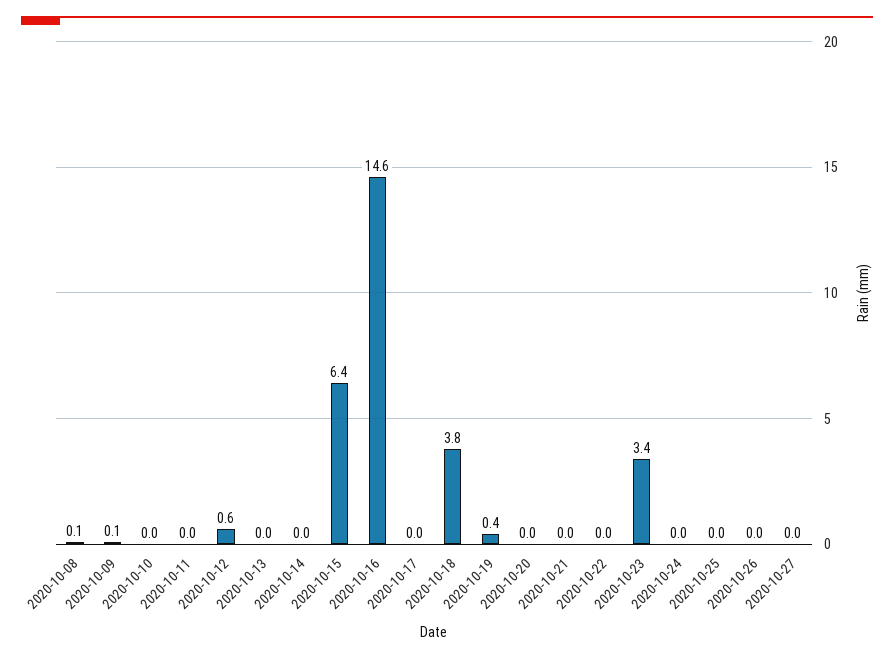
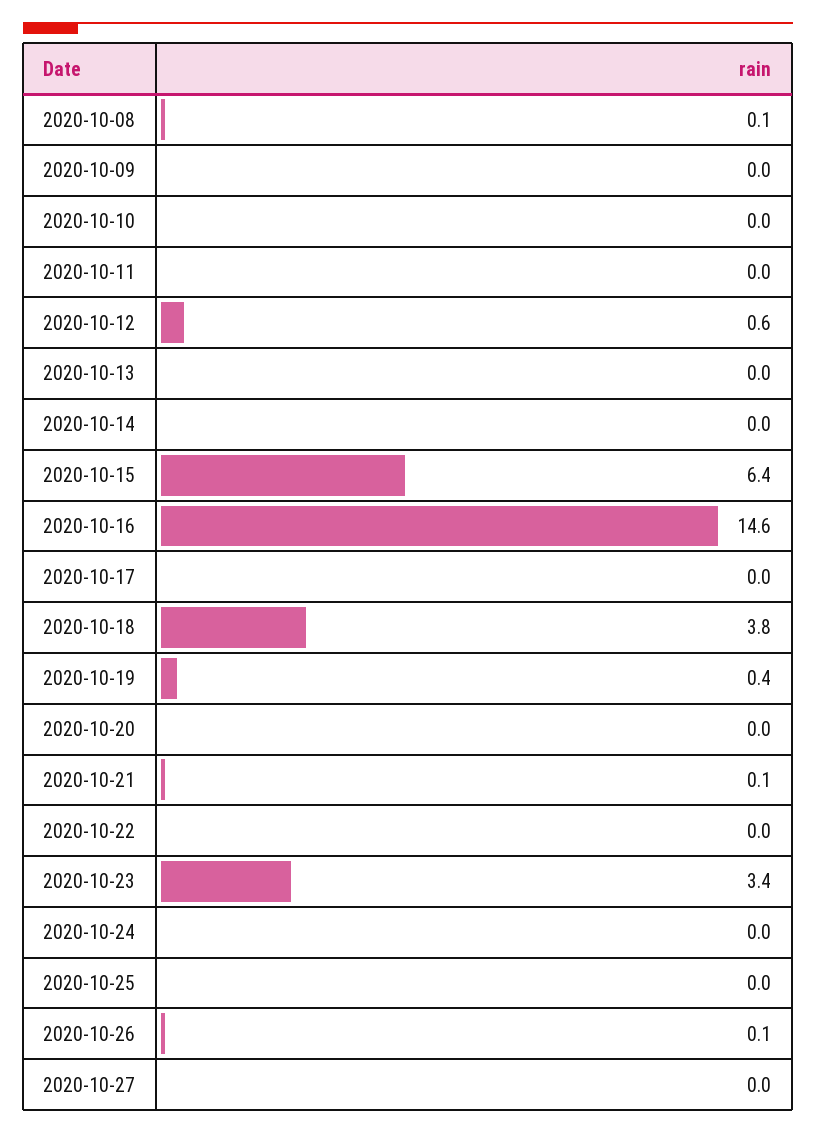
  {
    "2020-10-08": 0.1,
-   "2020-10-09": 0.1,
+   "2020-10-09": 0,
    "2020-10-10": 0,
    "2020-10-11": 0,
    "2020-10-12": 0.6,
    "2020-10-13": 0,
    "2020-10-14": 0,
    "2020-10-15": 6.4,
    "2020-10-16": 14.6,
    "2020-10-17": 0,
    "2020-10-18": 3.8,
    "2020-10-19": 0.4,
    "2020-10-20": 0,
-   "2020-10-21": 0,
+   "2020-10-21": 0.1,
    "2020-10-22": 0,
    "2020-10-23": 3.4,
    "2020-10-24": 0,
    "2020-10-25": 0,
-   "2020-10-26": 0,
+   "2020-10-26": 0.1,
    "2020-10-27": 0
  }

